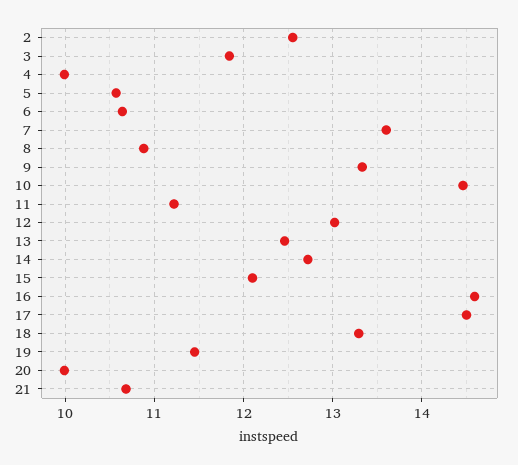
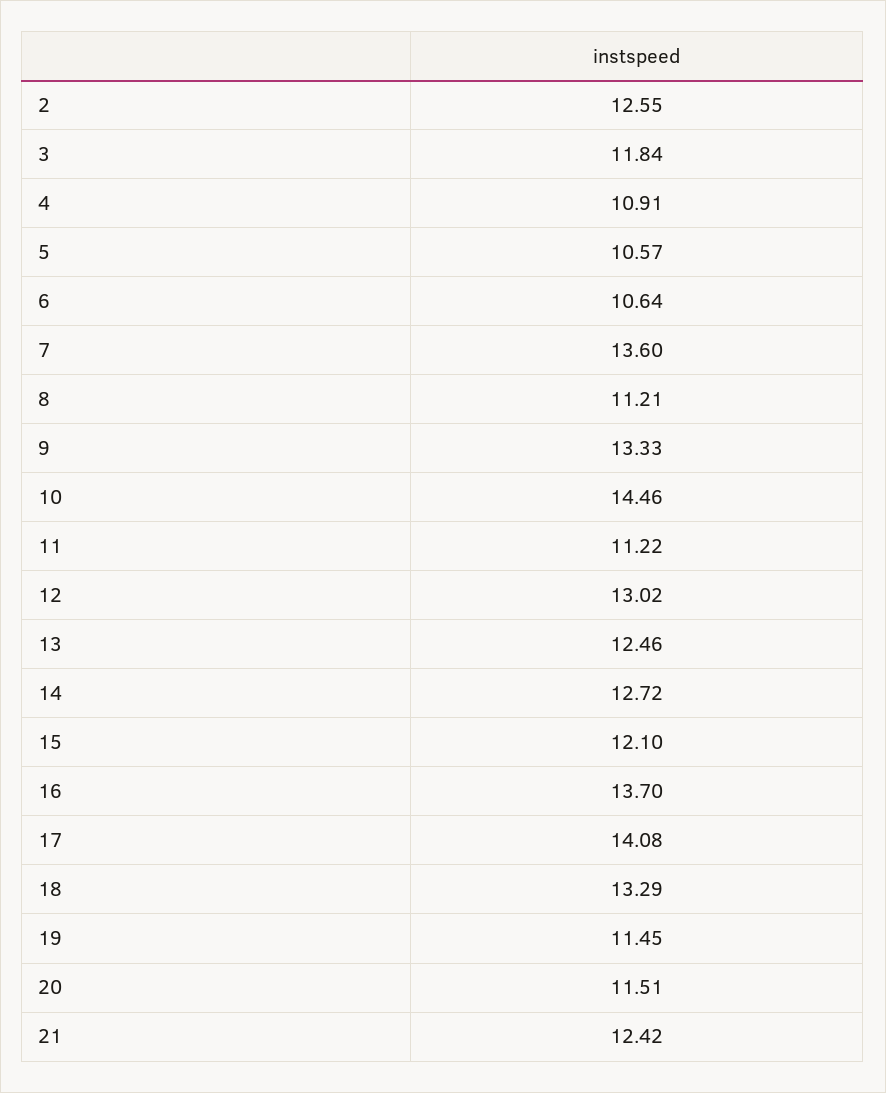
  {
    "2": 12.55,
    "3": 11.84,
-   "4": 10,
+   "4": 10.91,
    "5": 10.57,
    "6": 10.64,
    "7": 13.6,
-   "8": 10.9,
+   "8": 11.21,
    "9": 13.33,
    "10": 14.46,
    "11": 11.22,
    "12": 13.02,
    "13": 12.46,
    "14": 12.72,
    "15": 12.1,
-   "16": 14.6,
+   "16": 13.7,
-   "17": 14.5,
+   "17": 14.08,
    "18": 13.29,
    "19": 11.45,
-   "20": 10,
+   "20": 11.51,
-   "21": 10.7
+   "21": 12.42
  }

